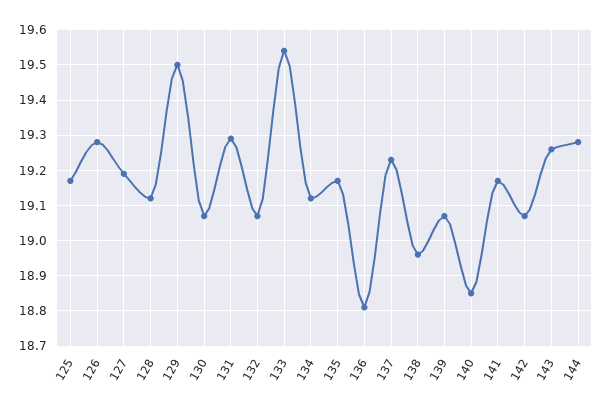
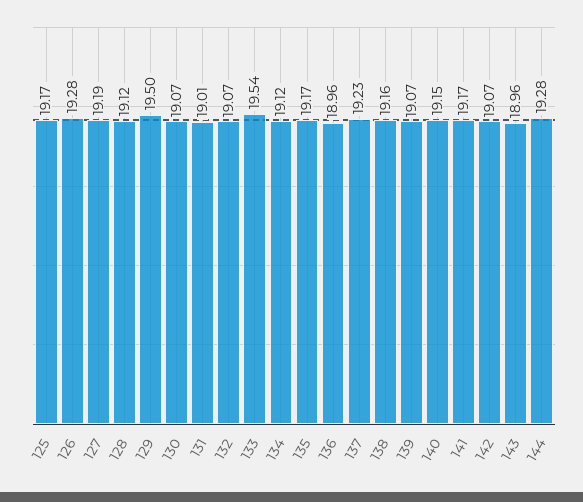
  {
    "125": 19.17,
    "126": 19.28,
    "127": 19.19,
    "128": 19.12,
    "129": 19.5,
    "130": 19.07,
-   "131": 19.3,
+   "131": 19.01,
    "132": 19.07,
    "133": 19.54,
    "134": 19.12,
    "135": 19.17,
-   "136": 18.8,
+   "136": 18.96,
    "137": 19.23,
-   "138": 18.95,
+   "138": 19.16,
    "139": 19.07,
-   "140": 18.85,
+   "140": 19.15,
    "141": 19.17,
    "142": 19.07,
-   "143": 19.25,
+   "143": 18.96,
    "144": 19.28
  }

